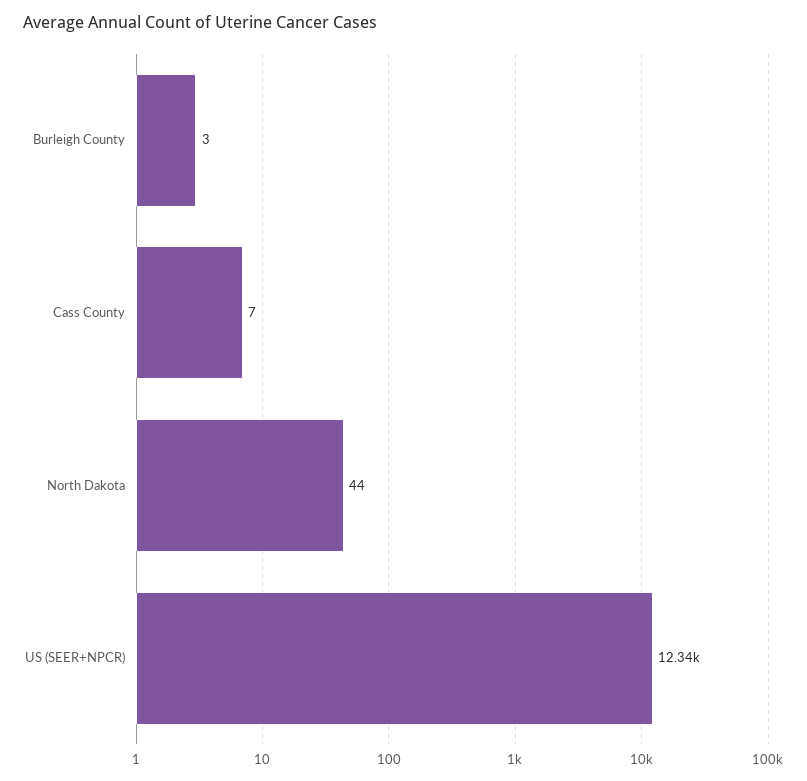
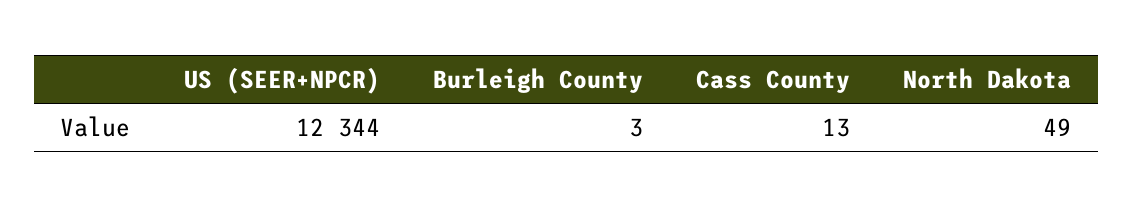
  {
    "Burleigh County": 3,
-   "Cass County": 7,
+   "Cass County": 13,
-   "North Dakota": 44,
+   "North Dakota": 49,
    "US (SEER+NPCR)": 12344
  }

